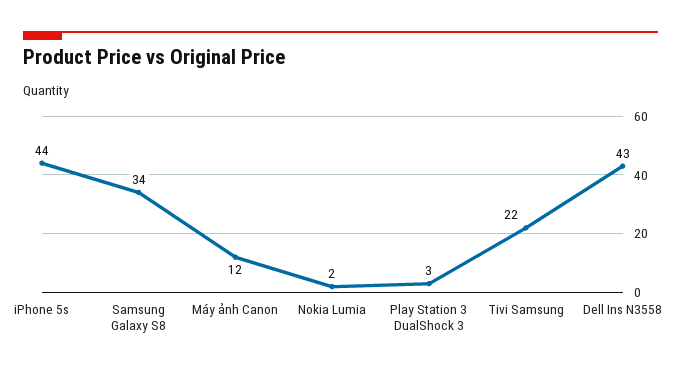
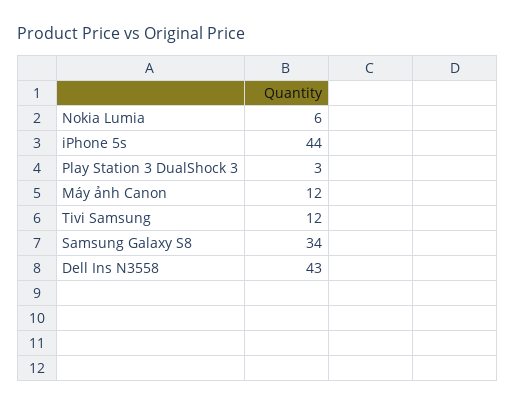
  {
    "iPhone 5s": 44,
    "Samsung Galaxy S8": 34,
    "Máy ảnh Canon": 12,
-   "Nokia Lumia": 2,
+   "Nokia Lumia": 6,
    "Play Station 3 DualShock 3": 3,
-   "Tivi Samsung": 22,
+   "Tivi Samsung": 12,
    "Dell Ins N3558": 43
  }

